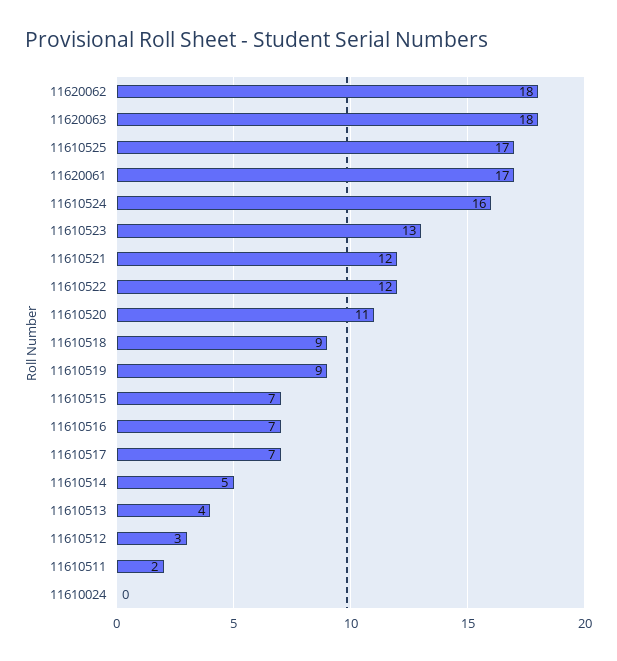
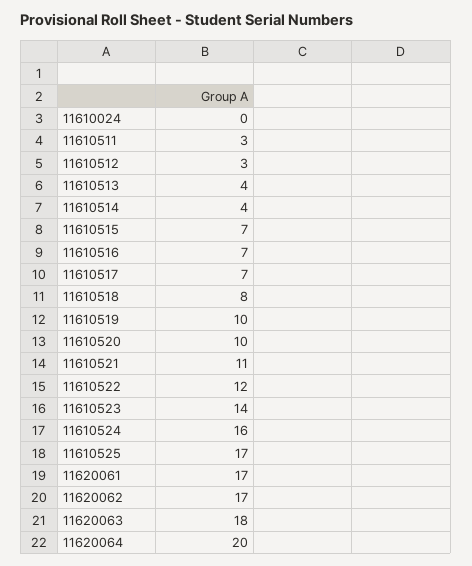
  {
-   "11620062": 18,
+   "11620062": 17,
    "11620063": 18,
    "11610525": 17,
    "11620061": 17,
    "11610524": 16,
-   "11610523": 13,
+   "11610523": 14,
-   "11610521": 12,
+   "11610521": 11,
    "11610522": 12,
-   "11610520": 11,
+   "11610520": 10,
-   "11610518": 9,
+   "11610518": 8,
-   "11610519": 9,
+   "11610519": 10,
    "11610515": 7,
    "11610516": 7,
    "11610517": 7,
-   "11610514": 5,
+   "11610514": 4,
    "11610513": 4,
    "11610512": 3,
-   "11610511": 2,
+   "11610511": 3,
-   "11610024": 0
+   "11610024": 0,
+   "11620064": 20
  }

